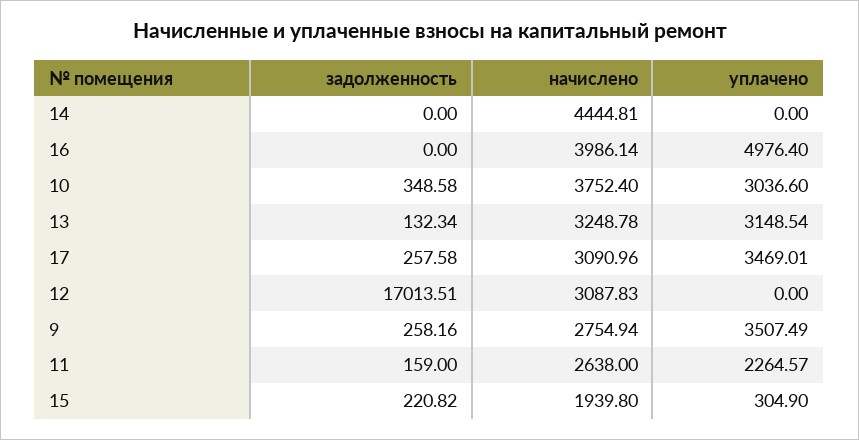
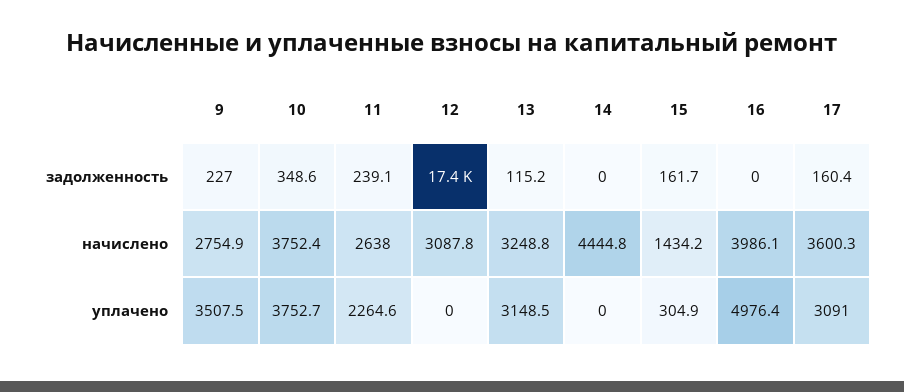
  {
    "задолженность": {
      "14": 0,
      "16": 0,
      "10": 348.58,
-     "13": 132.34,
+     "13": 115.2,
-     "17": 257.58,
+     "17": 160.4,
-     "12": 17013.51,
+     "12": 17400,
-     "9": 258.16,
+     "9": 227,
-     "11": 159,
+     "11": 239.1,
-     "15": 220.82
+     "15": 161.7
    },
    "начислено": {
      "14": 4444.81,
      "16": 3986.14,
      "10": 3752.4,
      "13": 3248.78,
-     "17": 3090.96,
+     "17": 3600.3,
      "12": 3087.83,
      "9": 2754.94,
      "11": 2638,
-     "15": 1939.8
+     "15": 1434.2
    },
    "уплачено": {
      "14": 0,
      "16": 4976.4,
-     "10": 3036.6,
+     "10": 3752.7,
      "13": 3148.54,
-     "17": 3469.01,
+     "17": 3091,
      "12": 0,
      "9": 3507.49,
      "11": 2264.57,
      "15": 304.9
    }
  }

